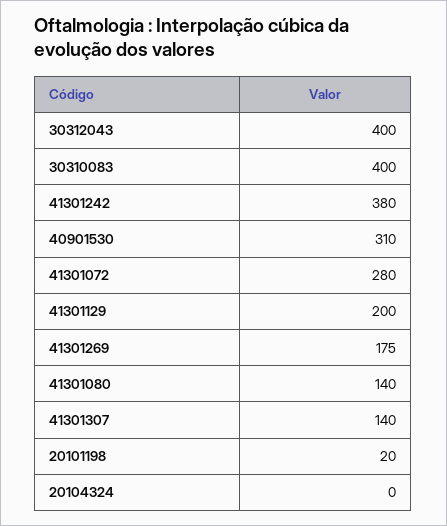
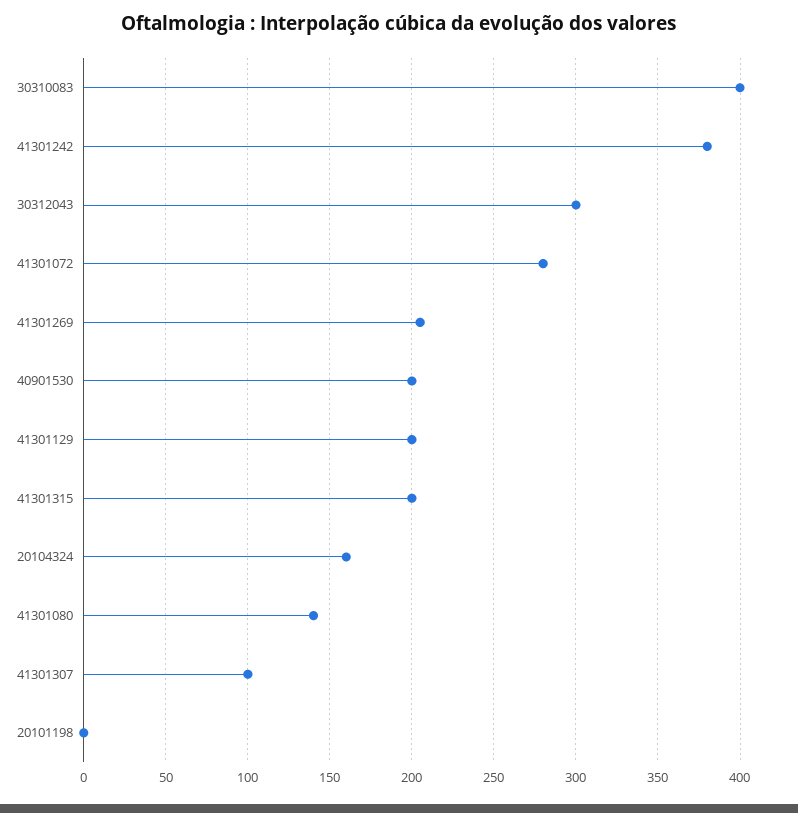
  {
-   "30312043": 400,
+   "30312043": 300,
    "30310083": 400,
    "41301242": 380,
-   "40901530": 310,
+   "40901530": 200,
    "41301072": 280,
    "41301129": 200,
-   "41301269": 175,
+   "41301269": 205,
    "41301080": 140,
-   "41301307": 140,
+   "41301307": 100,
-   "20101198": 20,
+   "20101198": 0,
-   "20104324": 0
+   "20104324": 160,
+   "41301315": 200
  }

